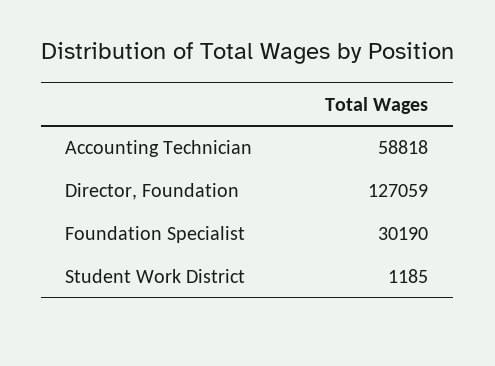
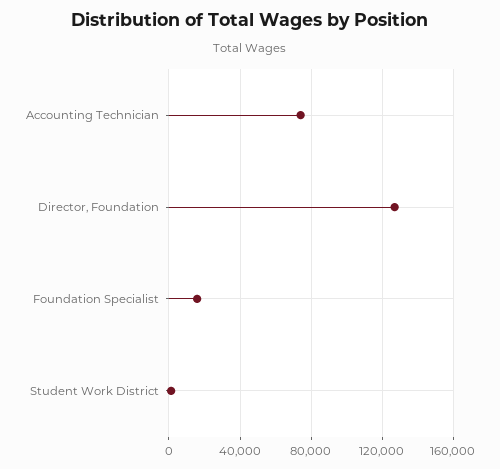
  {
-   "Accounting Technician": 58818,
+   "Accounting Technician": 75000,
    "Director, Foundation": 127059,
-   "Foundation Specialist": 30190,
+   "Foundation Specialist": 15000,
    "Student Work District": 1185
  }

